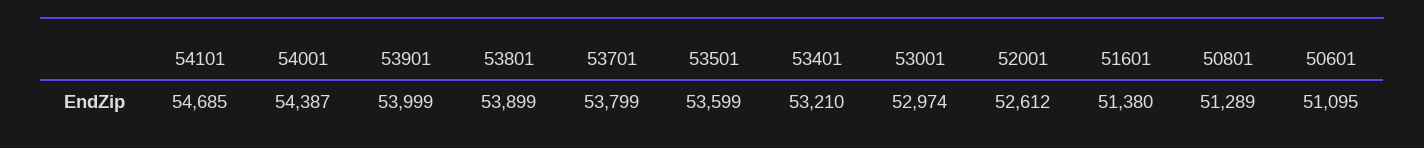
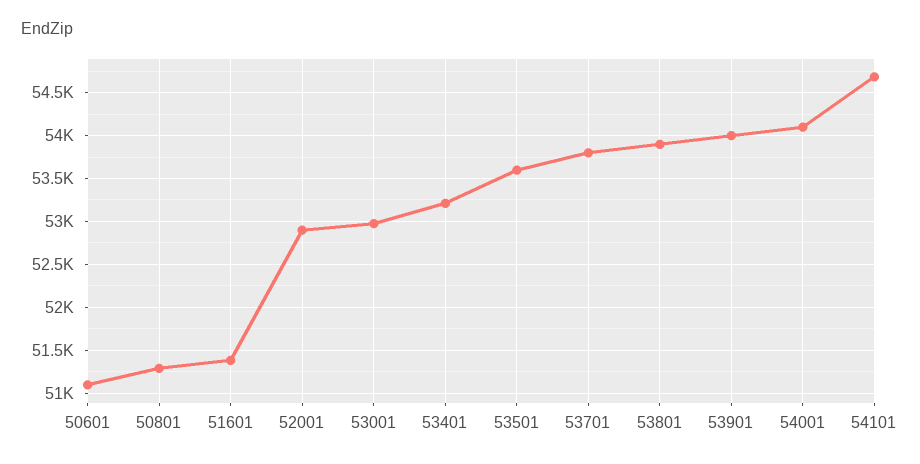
  {
    "54101": 54685,
-   "54001": 54387,
+   "54001": 54100,
    "53901": 53999,
    "53801": 53899,
    "53701": 53799,
    "53501": 53599,
    "53401": 53210,
    "53001": 52974,
-   "52001": 52612,
+   "52001": 52900,
    "51601": 51380,
    "50801": 51289,
    "50601": 51095
  }

